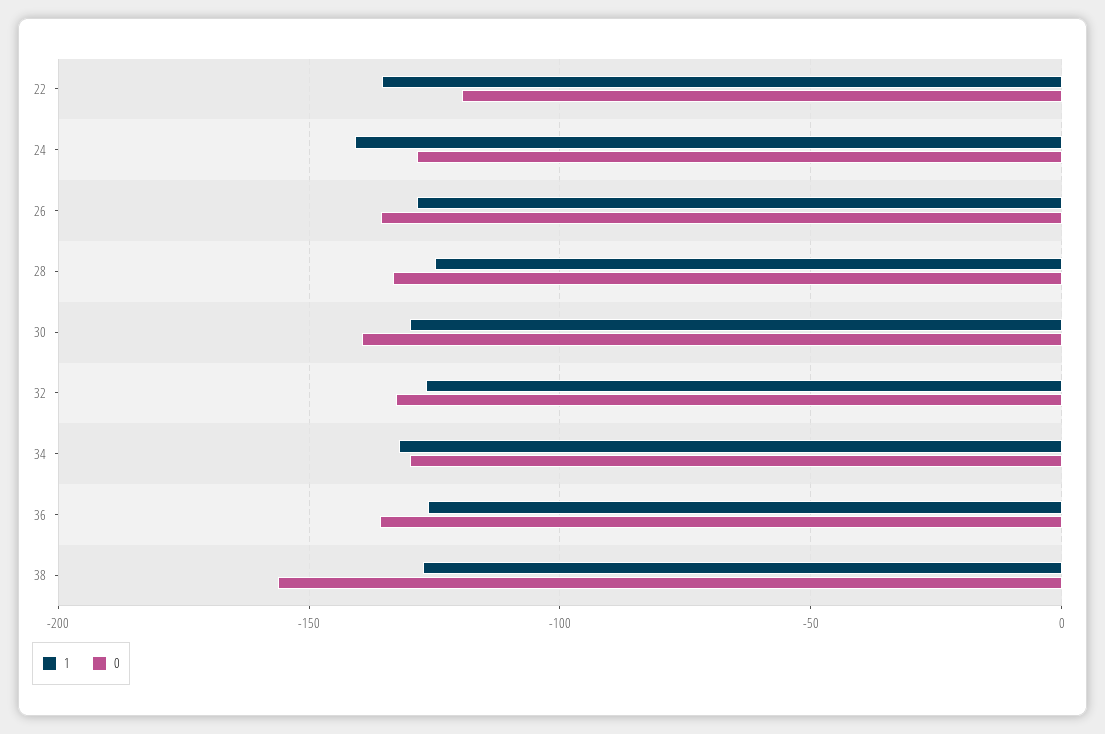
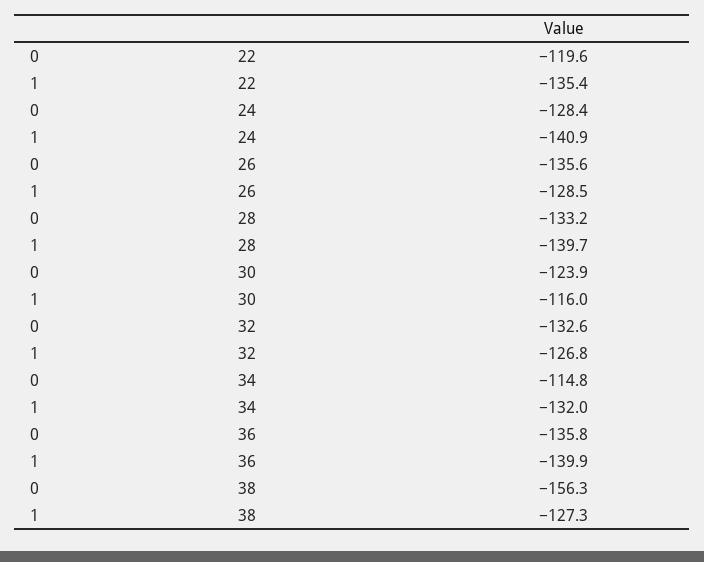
  {
    "1": {
      "22": -135.4,
      "24": -140.9,
      "26": -128.5,
-     "28": -125,
+     "28": -139.7,
-     "30": -130,
+     "30": -116,
      "32": -126.8,
      "34": -132,
-     "36": -125,
+     "36": -139.9,
      "38": -127.3
    },
    "0": {
      "22": -119.6,
      "24": -128.4,
      "26": -135.6,
      "28": -133.2,
-     "30": -140,
+     "30": -123.9,
      "32": -132.6,
-     "34": -130,
+     "34": -114.8,
      "36": -135.8,
      "38": -156.3
    }
  }

